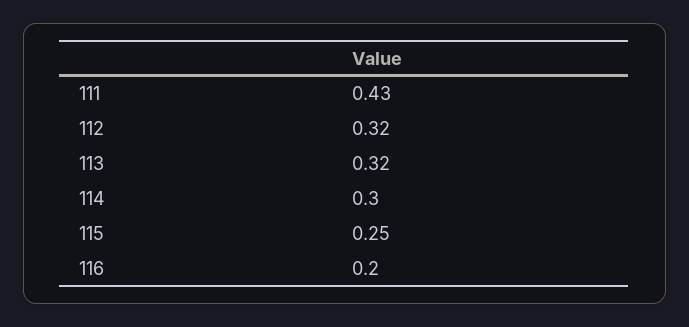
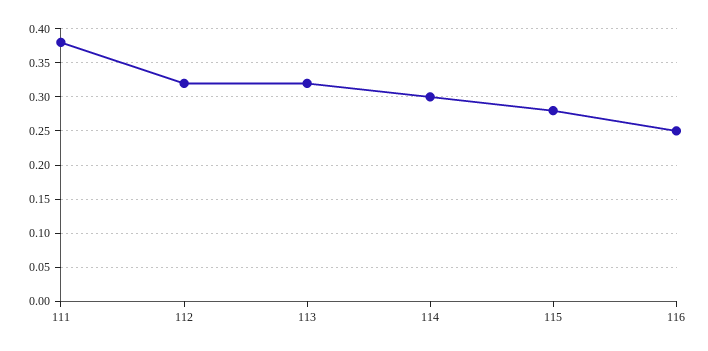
  {
-   "111": 0.43,
+   "111": 0.38,
    "112": 0.32,
    "113": 0.32,
    "114": 0.3,
-   "115": 0.25,
+   "115": 0.28,
-   "116": 0.2
+   "116": 0.25
  }

